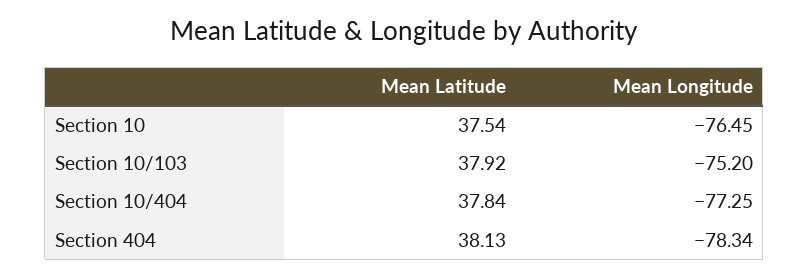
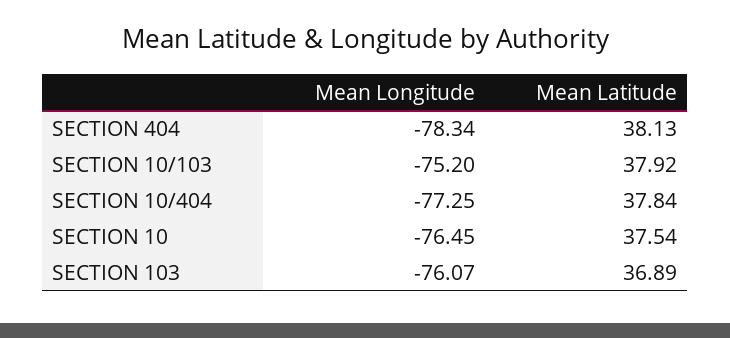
  {
    "Mean Latitude": {
      "Section 10": 37.54,
      "Section 10/103": 37.92,
      "Section 10/404": 37.84,
-     "Section 404": 38.13
+     "Section 404": 38.13,
+     "SECTION 103": 36.89
    },
    "Mean Longitude": {
      "Section 10": -76.45,
      "Section 10/103": -75.2,
      "Section 10/404": -77.25,
-     "Section 404": -78.34
+     "Section 404": -78.34,
+     "SECTION 103": -76.07
    }
  }

